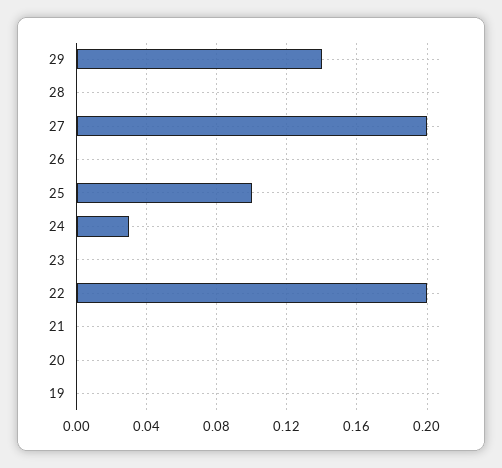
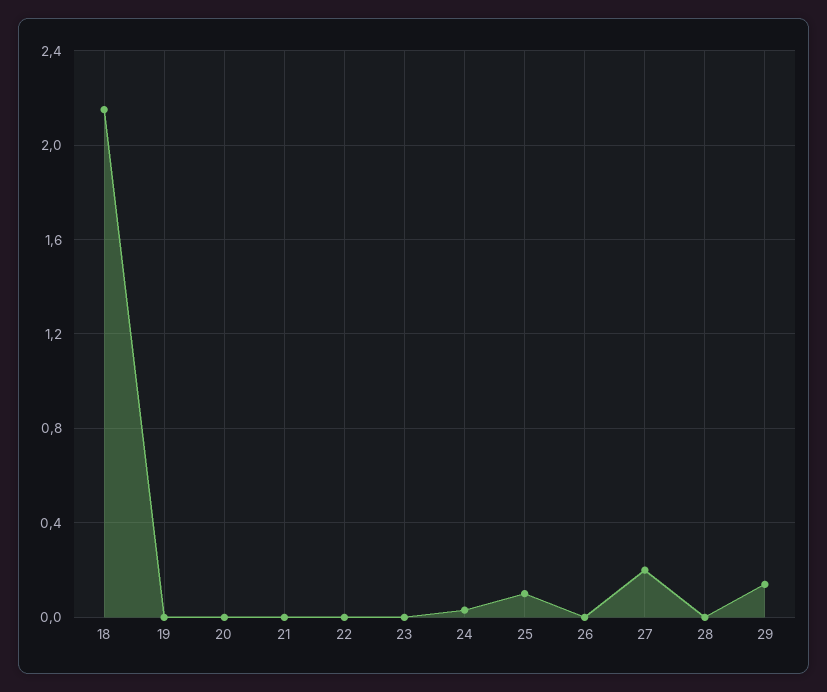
  {
    "29": 0.14,
    "28": 0,
    "27": 0.2,
    "26": 0,
    "25": 0.1,
    "24": 0.03,
    "23": 0,
-   "22": 0.2,
+   "22": 0,
    "21": 0,
    "20": 0,
-   "19": 0
+   "19": 0,
+   "18": 2.15
  }

